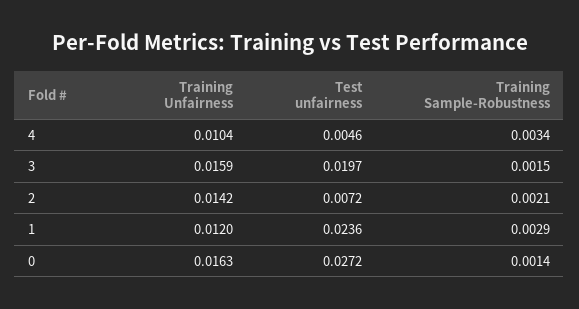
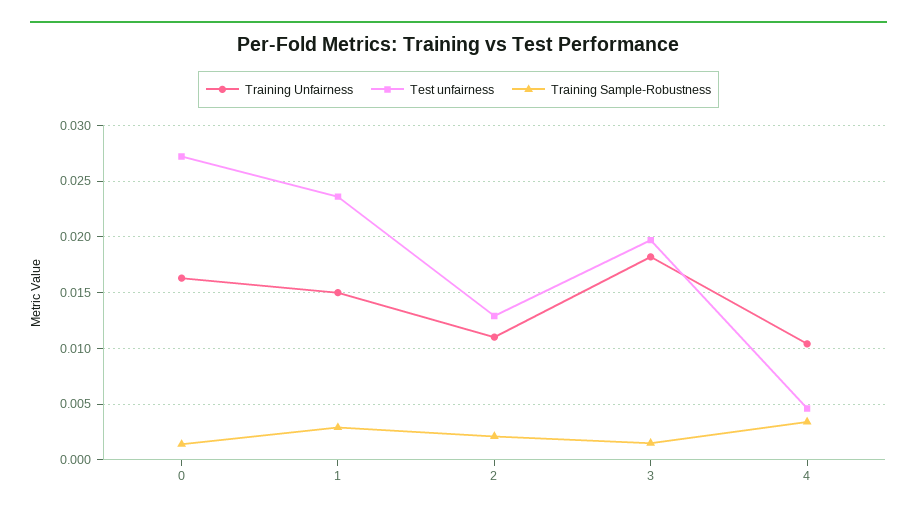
  {
    "Training Unfairness": {
      "4": 0.0104,
-     "3": 0.0159,
+     "3": 0.018,
-     "2": 0.0142,
+     "2": 0.011,
-     "1": 0.012,
+     "1": 0.015,
      "0": 0.0163
    },
    "Test unfairness": {
      "4": 0.0046,
      "3": 0.0197,
-     "2": 0.0072,
+     "2": 0.013,
      "1": 0.0236,
      "0": 0.0272
    },
    "Training Sample-Robustness": {
      "4": 0.0034,
      "3": 0.0015,
      "2": 0.0021,
      "1": 0.0029,
      "0": 0.0014
    }
  }

